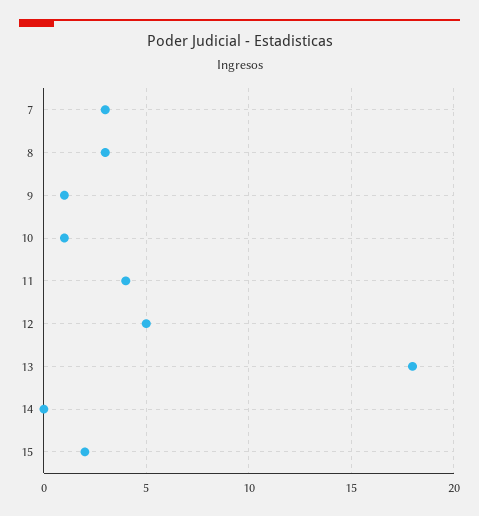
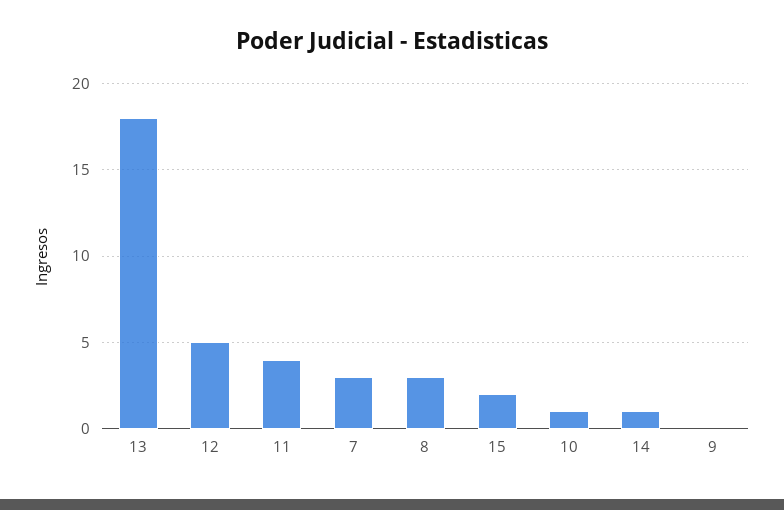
  {
    "7": 3,
    "8": 3,
-   "9": 1,
+   "9": 0,
    "10": 1,
    "11": 4,
    "12": 5,
    "13": 18,
-   "14": 0,
+   "14": 1,
    "15": 2
  }

